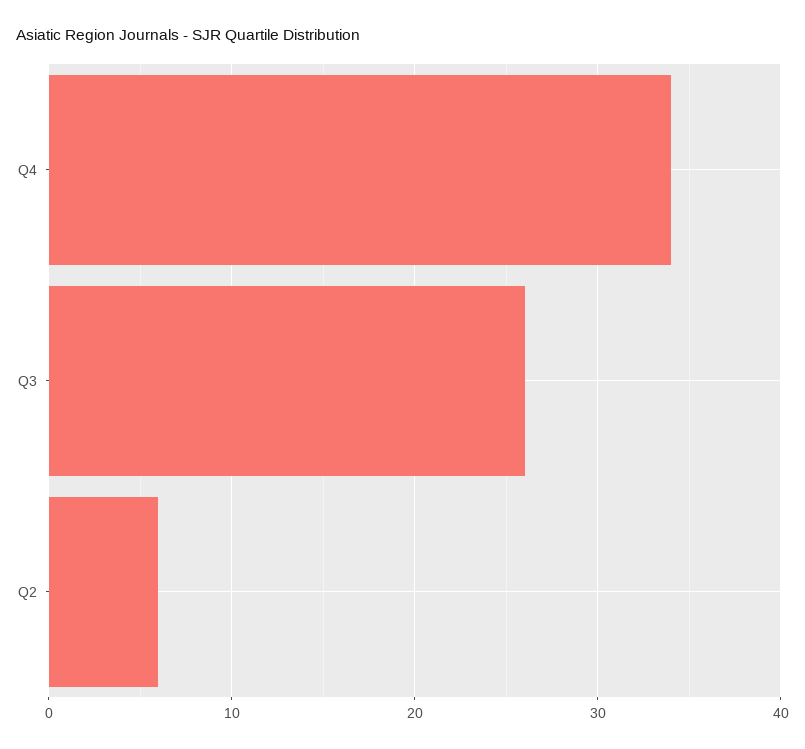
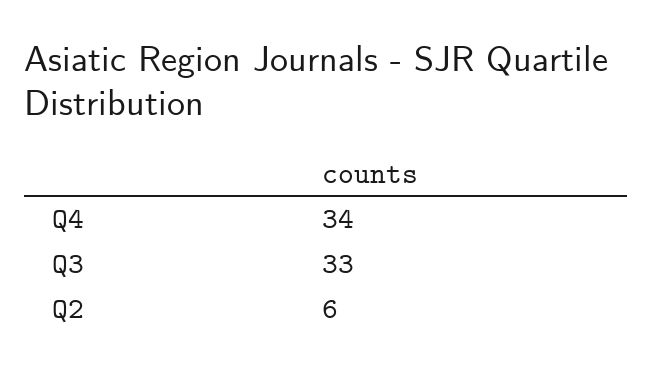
  {
    "Q4": 34,
-   "Q3": 26,
+   "Q3": 33,
    "Q2": 6
  }

